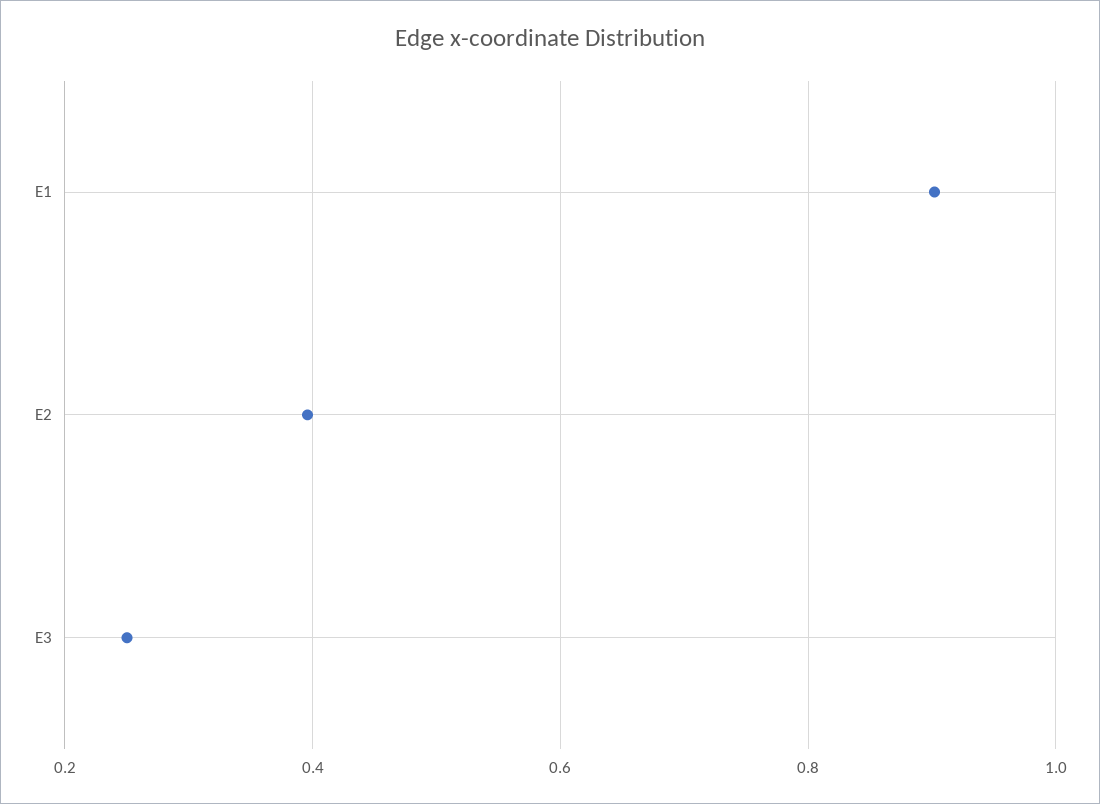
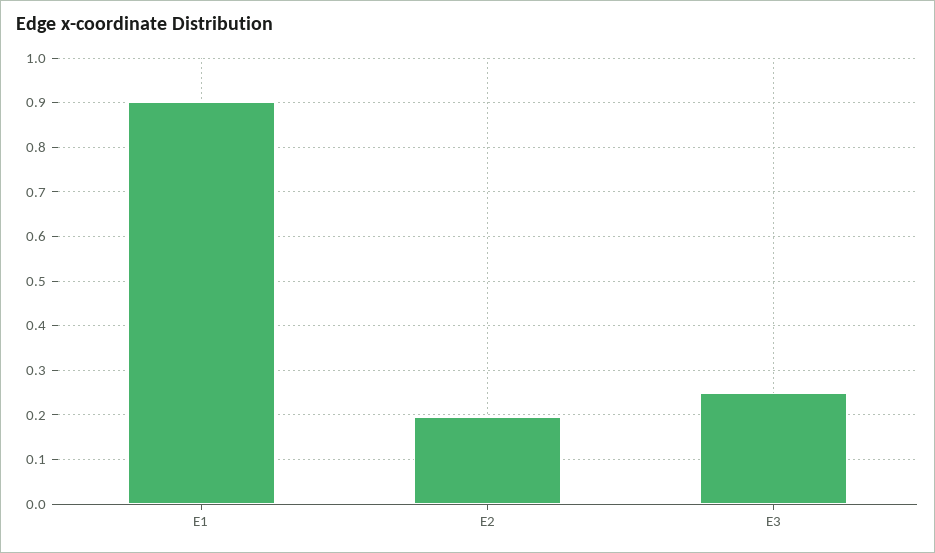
  {
    "E1": 0.9,
-   "E2": 0.4,
+   "E2": 0.2,
    "E3": 0.26
  }

